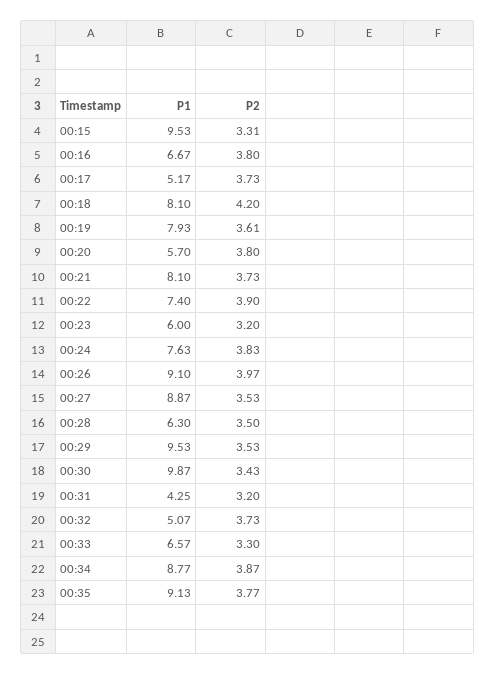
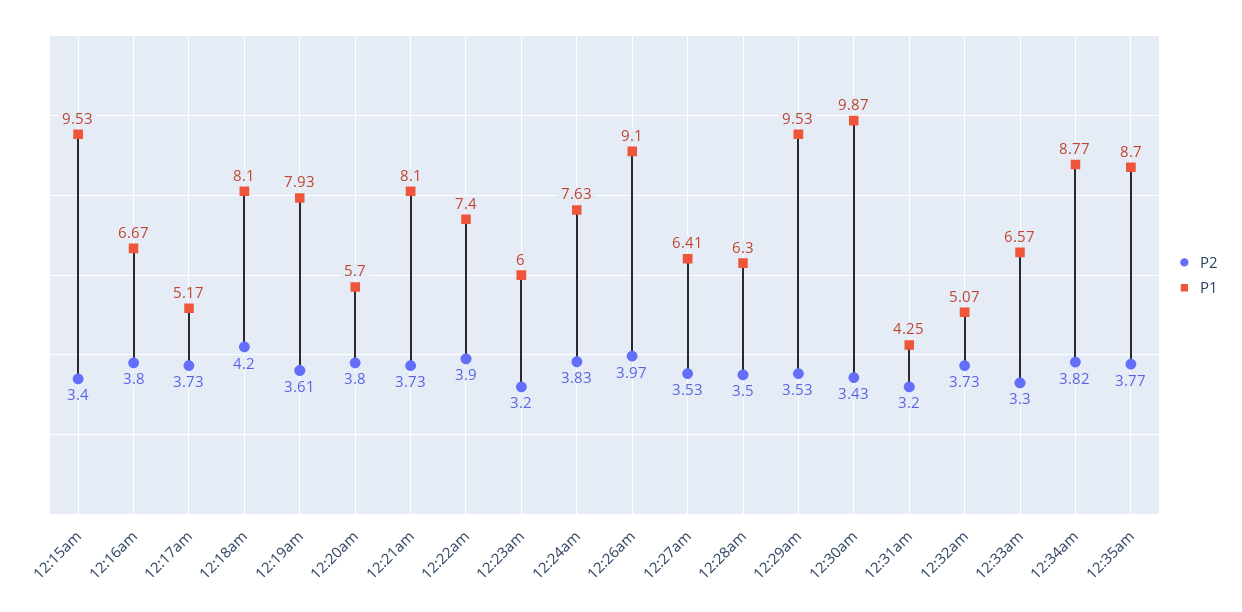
  {
    "P1": {
      "00:15": 9.53,
      "00:16": 6.67,
      "00:17": 5.17,
      "00:18": 8.1,
      "00:19": 7.93,
      "00:20": 5.7,
      "00:21": 8.1,
      "00:22": 7.4,
      "00:23": 6,
      "00:24": 7.63,
      "00:26": 9.1,
-     "00:27": 8.87,
+     "00:27": 6.41,
      "00:28": 6.3,
      "00:29": 9.53,
      "00:30": 9.87,
      "00:31": 4.25,
      "00:32": 5.07,
      "00:33": 6.57,
      "00:34": 8.77,
-     "00:35": 9.13
+     "00:35": 8.7
    },
    "P2": {
-     "00:15": 3.31,
+     "00:15": 3.4,
      "00:16": 3.8,
      "00:17": 3.73,
      "00:18": 4.2,
      "00:19": 3.61,
      "00:20": 3.8,
      "00:21": 3.73,
      "00:22": 3.9,
      "00:23": 3.2,
      "00:24": 3.83,
      "00:26": 3.97,
      "00:27": 3.53,
      "00:28": 3.5,
      "00:29": 3.53,
      "00:30": 3.43,
      "00:31": 3.2,
      "00:32": 3.73,
      "00:33": 3.3,
-     "00:34": 3.87,
+     "00:34": 3.82,
      "00:35": 3.77
    }
  }

